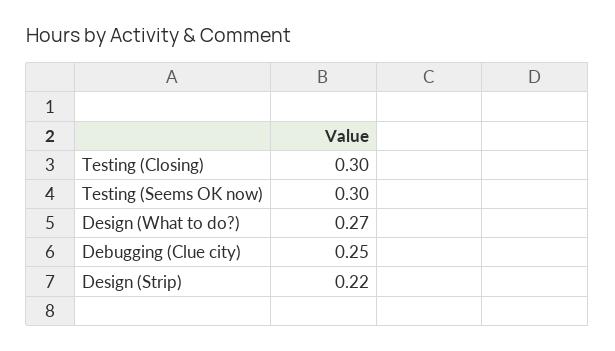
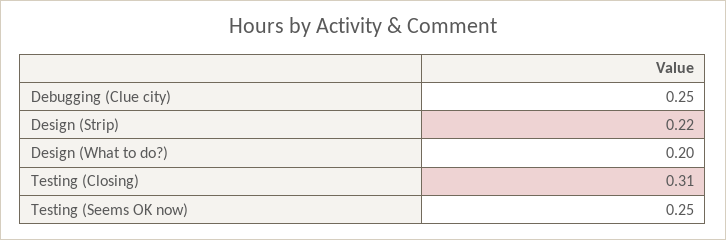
  {
-   "Testing (Closing)": 0.3,
+   "Testing (Closing)": 0.31,
-   "Testing (Seems OK now)": 0.3,
+   "Testing (Seems OK now)": 0.25,
-   "Design (What to do?)": 0.27,
+   "Design (What to do?)": 0.2,
    "Debugging (Clue city)": 0.25,
    "Design (Strip)": 0.22
  }

